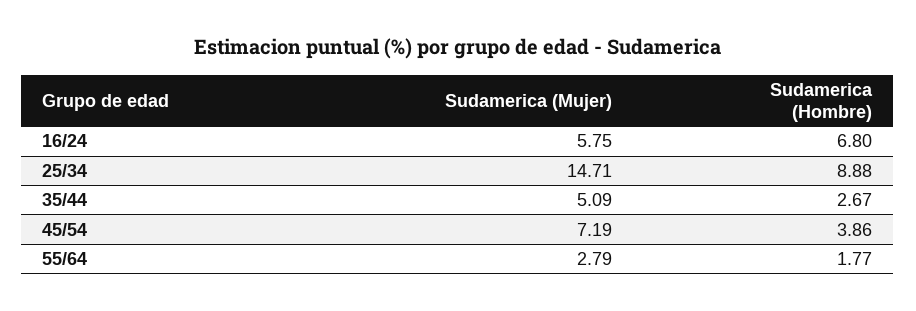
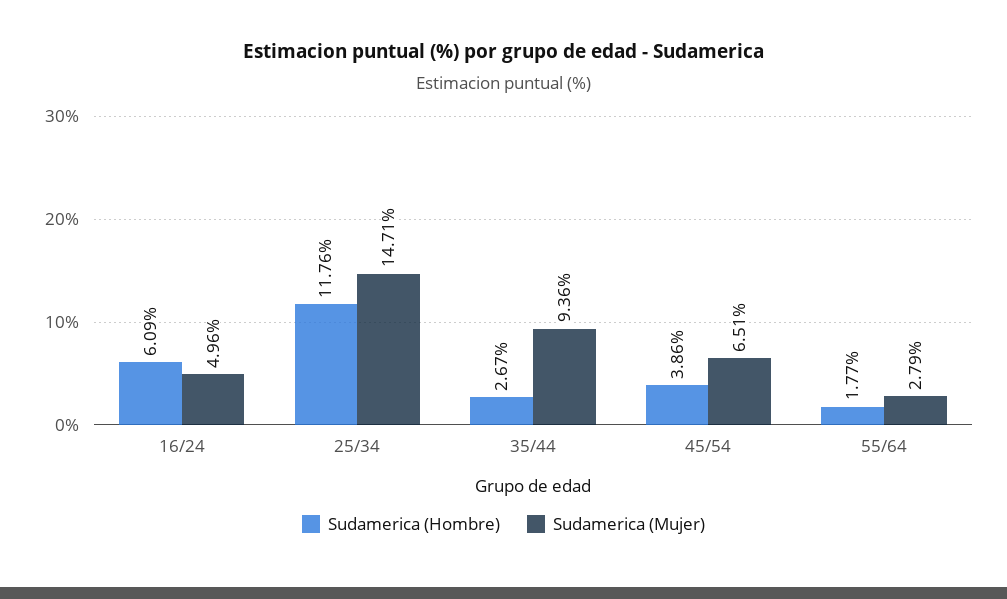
  {
    "Sudamerica (Mujer)": {
-     "16/24": 5.75,
+     "16/24": 4.96,
      "25/34": 14.71,
-     "35/44": 5.09,
+     "35/44": 9.36,
-     "45/54": 7.19,
+     "45/54": 6.51,
      "55/64": 2.79
    },
    "Sudamerica (Hombre)": {
-     "16/24": 6.8,
+     "16/24": 6.09,
-     "25/34": 8.88,
+     "25/34": 11.76,
      "35/44": 2.67,
      "45/54": 3.86,
      "55/64": 1.77
    }
  }

